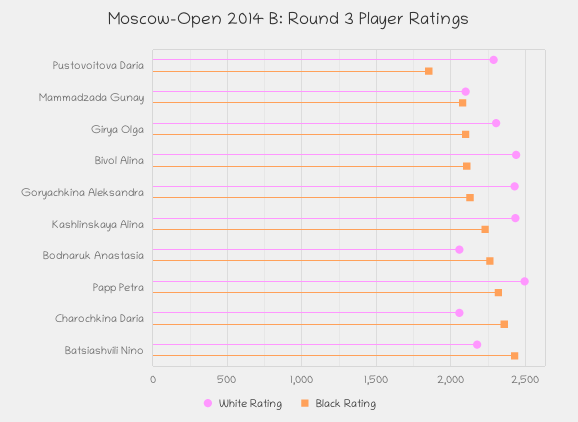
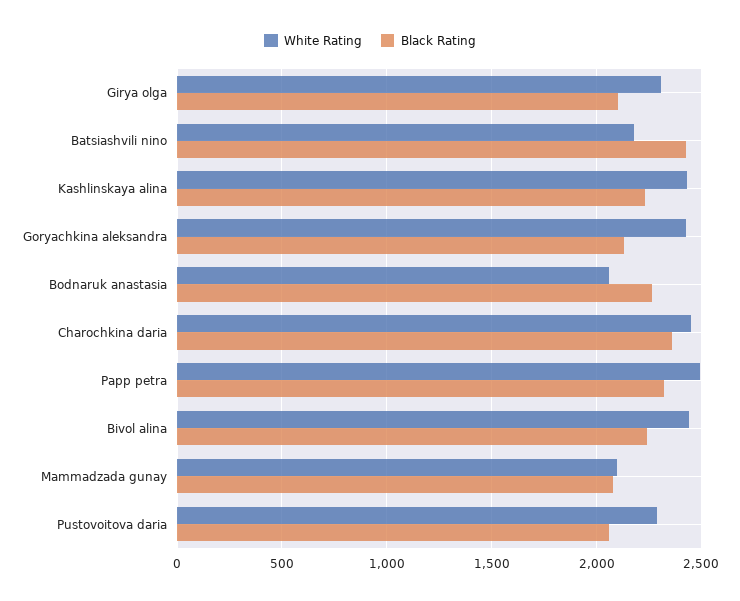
  {
    "White Rating": {
      "Pustovoitova Daria": 2300,
      "Mammadzada Gunay": 2100,
      "Girya Olga": 2300,
      "Bivol Alina": 2450,
      "Goryachkina Aleksandra": 2450,
      "Kashlinskaya Alina": 2450,
      "Bodnaruk Anastasia": 2050,
      "Papp Petra": 2500,
-     "Charochkina Daria": 2050,
+     "Charochkina Daria": 2450,
      "Batsiashvili Nino": 2200
    },
    "Black Rating": {
-     "Pustovoitova Daria": 1850,
+     "Pustovoitova Daria": 2050,
      "Mammadzada Gunay": 2100,
      "Girya Olga": 2100,
-     "Bivol Alina": 2100,
+     "Bivol Alina": 2250,
      "Goryachkina Aleksandra": 2150,
      "Kashlinskaya Alina": 2250,
      "Bodnaruk Anastasia": 2250,
      "Papp Petra": 2300,
      "Charochkina Daria": 2350,
      "Batsiashvili Nino": 2450
    }
  }

